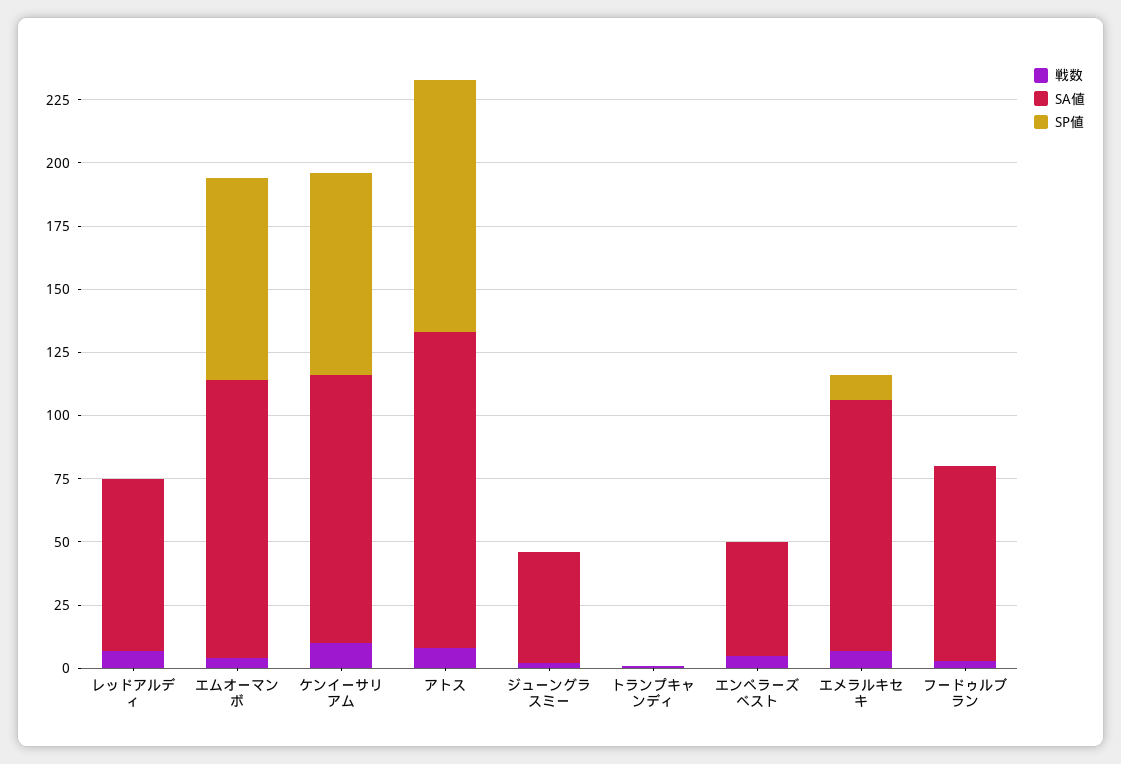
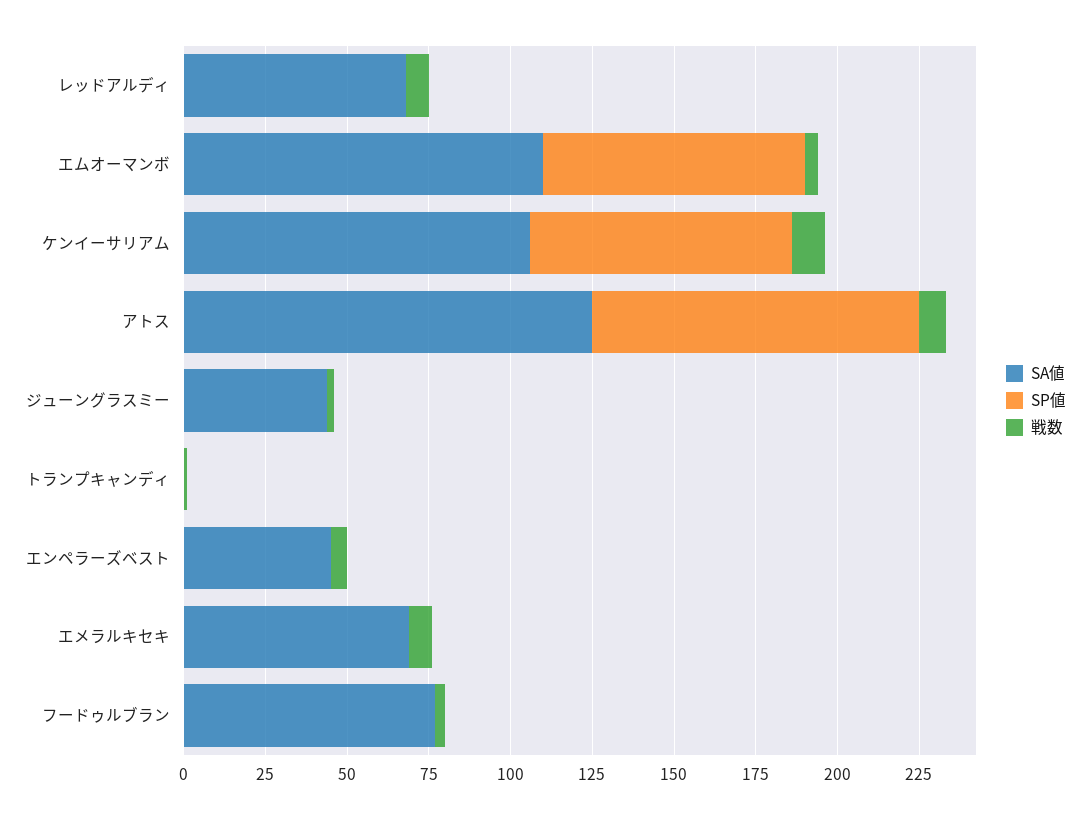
  {
    "戦数": {
      "レッドアルディ": 5,
      "エムオーマンボ": 5,
      "ケンイーサリアム": 10,
      "アトス": 10,
      "ジューングラスミー": 0,
      "トランプキャンディ": 0,
      "エンペラーズベスト": 5,
      "エメラルキセキ": 5,
      "フードゥルブラン": 5
    },
    "SA値": {
      "レッドアルディ": 70,
      "エムオーマンボ": 110,
      "ケンイーサリアム": 105,
      "アトス": 125,
      "ジューングラスミー": 45,
      "トランプキャンディ": 0,
      "エンペラーズベスト": 45,
-     "エメラルキセキ": 100,
+     "エメラルキセキ": 70,
      "フードゥルブラン": 75
    },
    "SP値": {
      "レッドアルディ": 0,
      "エムオーマンボ": 80,
      "ケンイーサリアム": 80,
      "アトス": 100,
      "ジューングラスミー": 0,
      "トランプキャンディ": 0,
      "エンペラーズベスト": 0,
-     "エメラルキセキ": 10,
+     "エメラルキセキ": 0,
      "フードゥルブラン": 0
    }
  }

